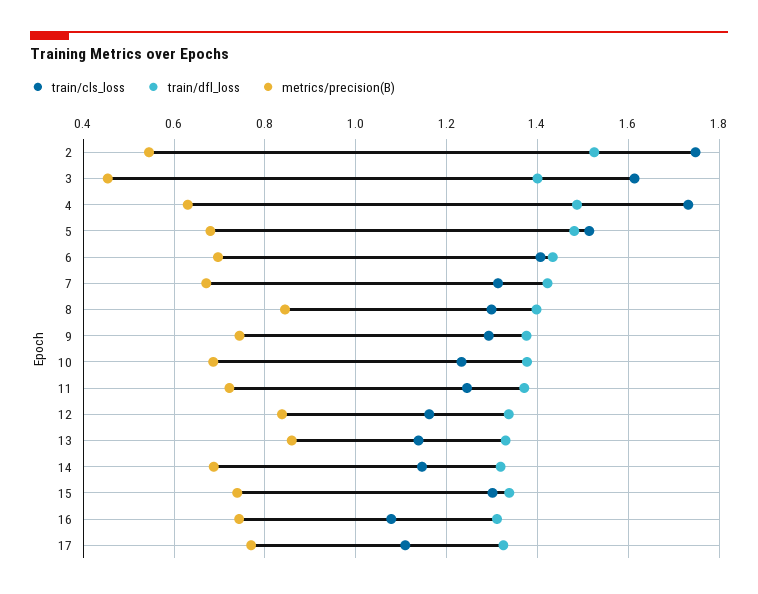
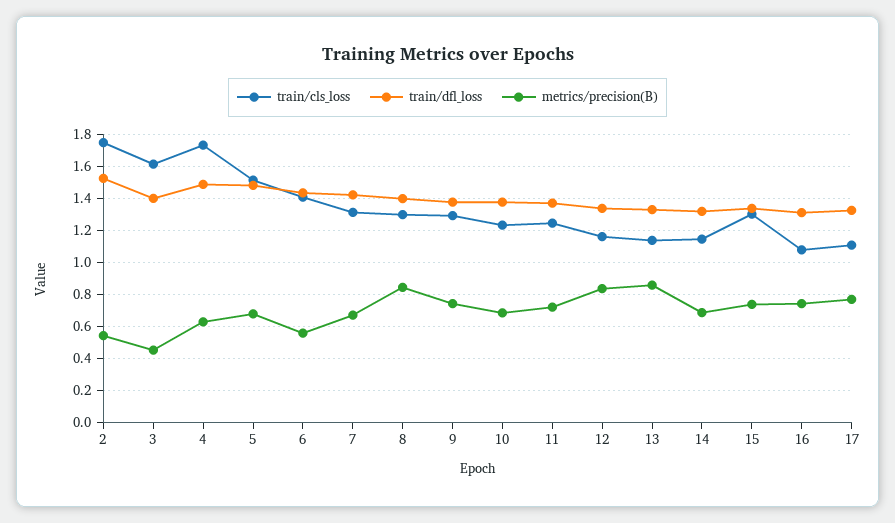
  {
    "train/cls_loss": {
      "2": 1.74,
      "3": 1.62,
      "4": 1.74,
      "5": 1.52,
      "6": 1.4,
      "7": 1.32,
      "8": 1.3,
      "9": 1.3,
      "10": 1.24,
      "11": 1.24,
      "12": 1.16,
      "13": 1.14,
      "14": 1.14,
      "15": 1.3,
      "16": 1.08,
      "17": 1.1
    },
    "train/dfl_loss": {
      "2": 1.52,
      "3": 1.4,
      "4": 1.48,
      "5": 1.48,
      "6": 1.44,
      "7": 1.42,
      "8": 1.4,
      "9": 1.38,
      "10": 1.38,
      "11": 1.38,
      "12": 1.34,
      "13": 1.34,
      "14": 1.32,
      "15": 1.34,
      "16": 1.32,
      "17": 1.32
    },
    "metrics/precision(B)": {
      "2": 0.54,
      "3": 0.46,
      "4": 0.62,
      "5": 0.68,
-     "6": 0.7,
+     "6": 0.55,
      "7": 0.68,
      "8": 0.84,
      "9": 0.74,
      "10": 0.68,
      "11": 0.72,
      "12": 0.84,
      "13": 0.86,
      "14": 0.68,
      "15": 0.74,
      "16": 0.74,
      "17": 0.76
    }
  }

